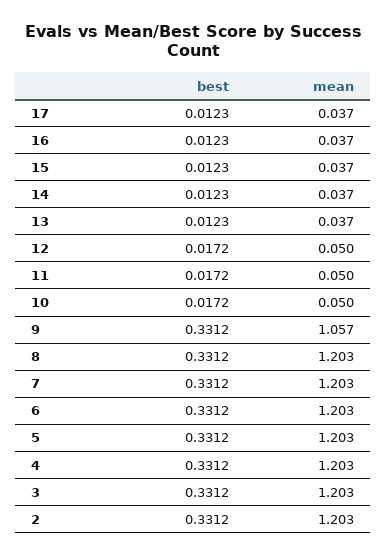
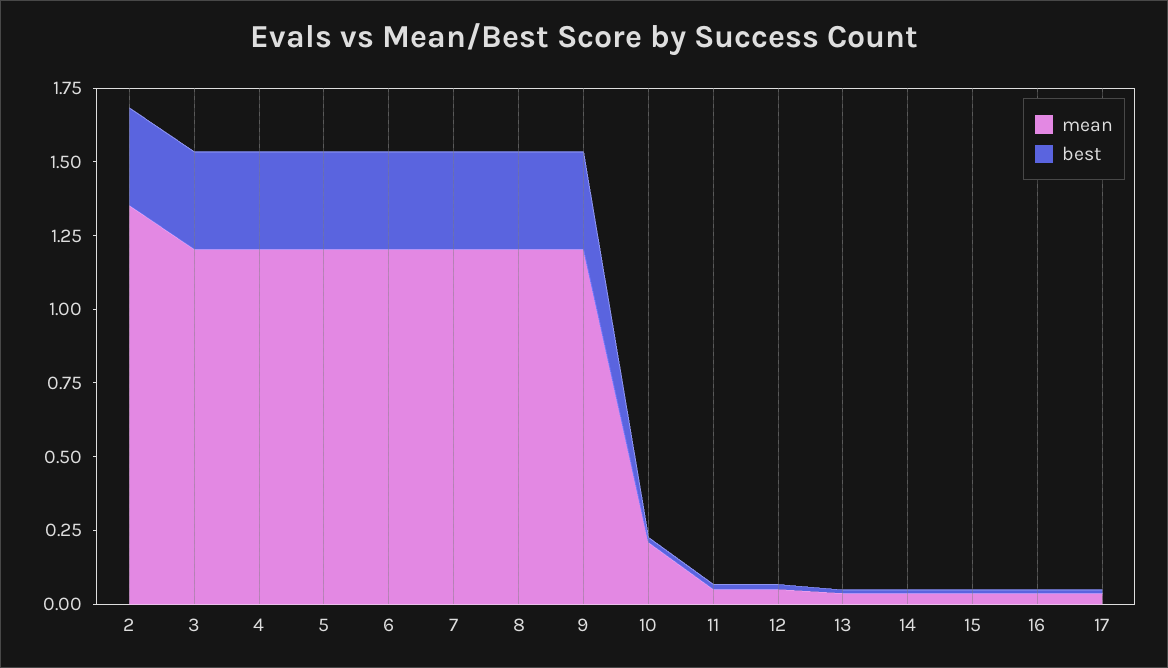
  {
    "best": {
      "17": 0.0123,
      "16": 0.0123,
      "15": 0.0123,
      "14": 0.0123,
      "13": 0.0123,
      "12": 0.0172,
      "11": 0.0172,
      "10": 0.0172,
      "9": 0.3312,
      "8": 0.3312,
      "7": 0.3312,
      "6": 0.3312,
      "5": 0.3312,
      "4": 0.3312,
      "3": 0.3312,
      "2": 0.3312
    },
    "mean": {
      "17": 0.037,
      "16": 0.037,
      "15": 0.037,
      "14": 0.037,
      "13": 0.037,
      "12": 0.05,
      "11": 0.05,
-     "10": 0.05,
+     "10": 0.2,
-     "9": 1.057,
+     "9": 1.2,
      "8": 1.203,
      "7": 1.203,
      "6": 1.203,
      "5": 1.203,
      "4": 1.203,
      "3": 1.203,
-     "2": 1.203
+     "2": 1.35
    }
  }

